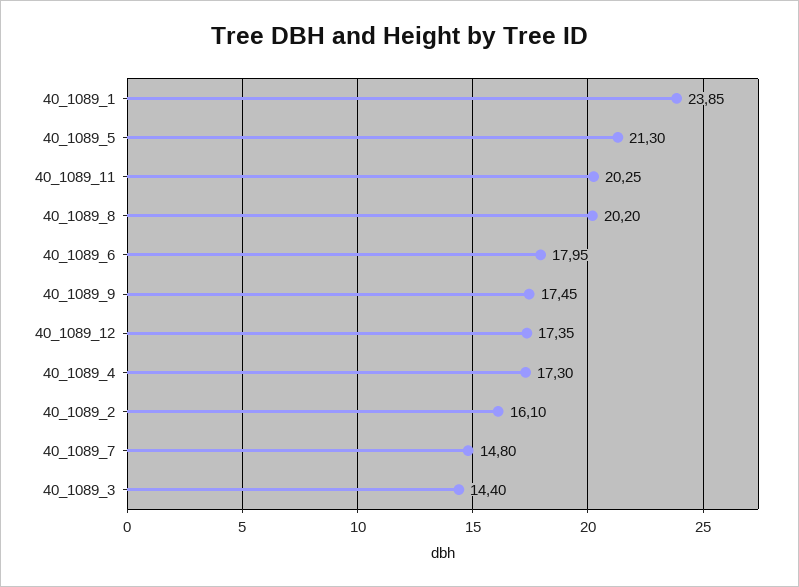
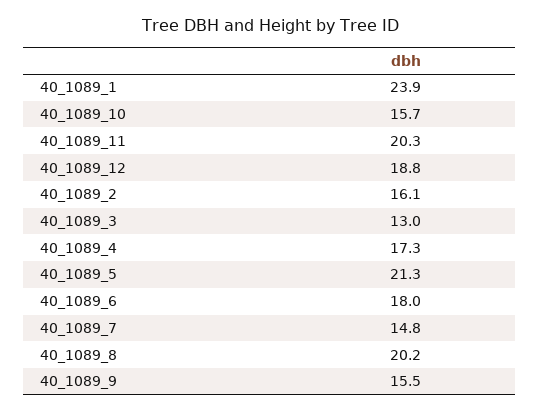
  {
    "40_1089_1": 23.85,
    "40_1089_5": 21.3,
    "40_1089_11": 20.25,
    "40_1089_8": 20.2,
    "40_1089_6": 17.95,
-   "40_1089_9": 17.45,
+   "40_1089_9": 15.5,
-   "40_1089_12": 17.35,
+   "40_1089_12": 18.8,
    "40_1089_4": 17.3,
    "40_1089_2": 16.1,
    "40_1089_7": 14.8,
-   "40_1089_3": 14.4
+   "40_1089_3": 13,
+   "40_1089_10": 15.7
  }

